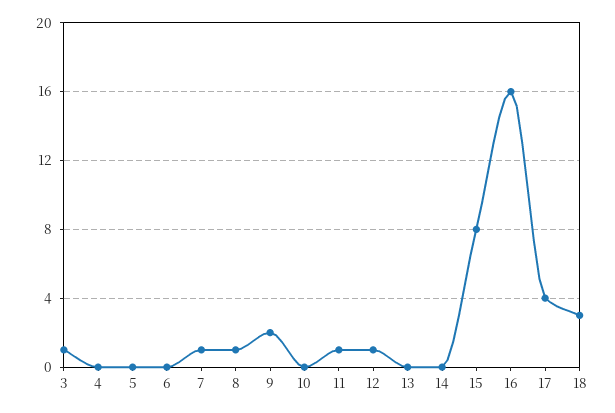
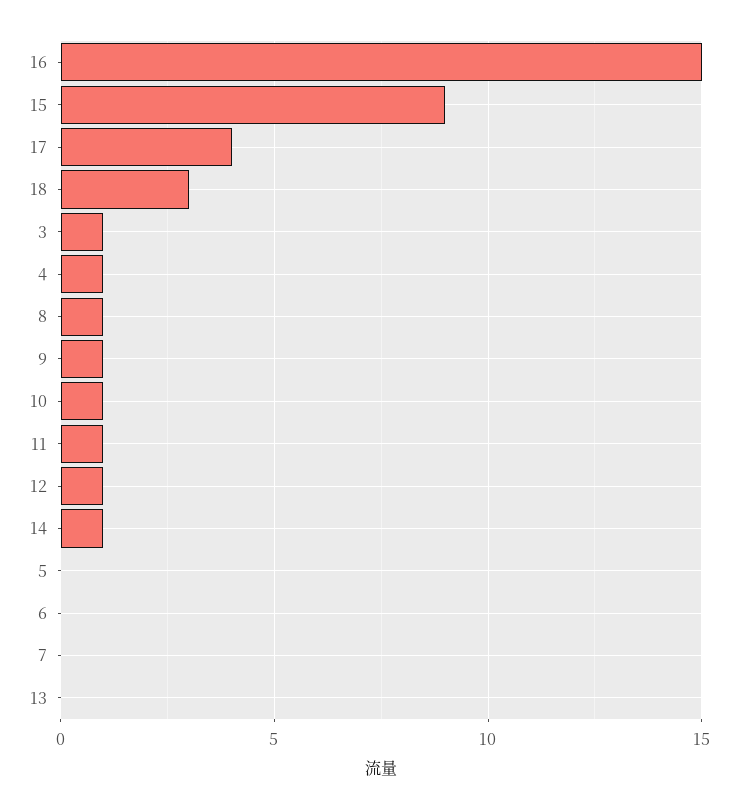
  {
    "3": 1,
-   "4": 0,
+   "4": 1,
    "5": 0,
    "6": 0,
-   "7": 1,
+   "7": 0,
    "8": 1,
-   "9": 2,
+   "9": 1,
-   "10": 0,
+   "10": 1,
    "11": 1,
    "12": 1,
    "13": 0,
-   "14": 0,
+   "14": 1,
-   "15": 8,
+   "15": 9,
-   "16": 16,
+   "16": 15,
    "17": 4,
    "18": 3
  }

